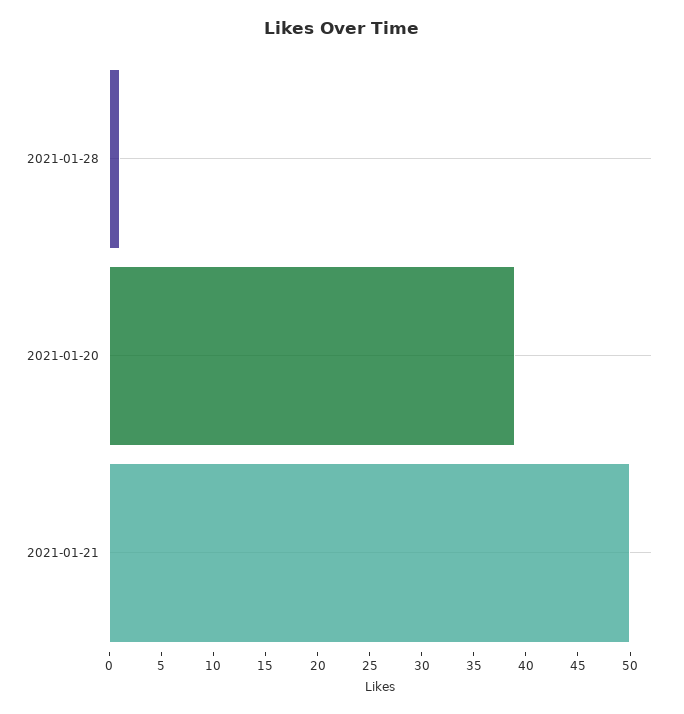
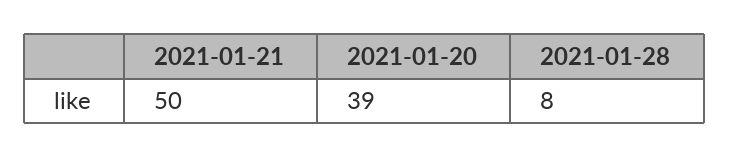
  {
-   "2021-01-28": 1,
+   "2021-01-28": 8,
    "2021-01-20": 39,
    "2021-01-21": 50
  }

